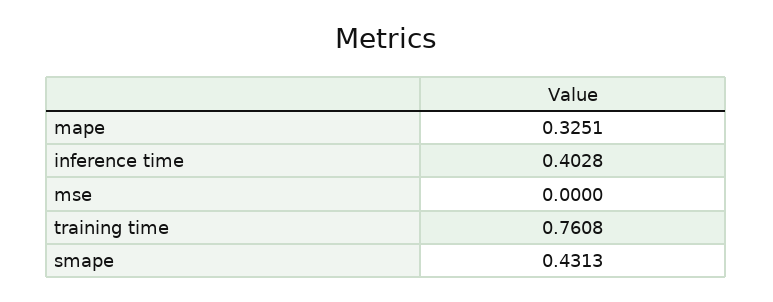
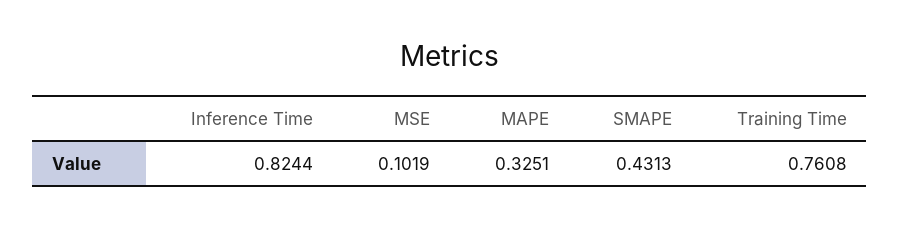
  {
    "mape": 0.3251,
-   "inference time": 0.4028,
+   "inference time": 0.8244,
-   "mse": 0,
+   "mse": 0.1019,
    "training time": 0.7608,
    "smape": 0.4313
  }

